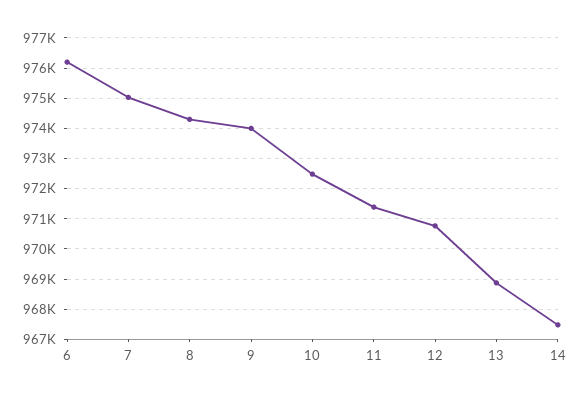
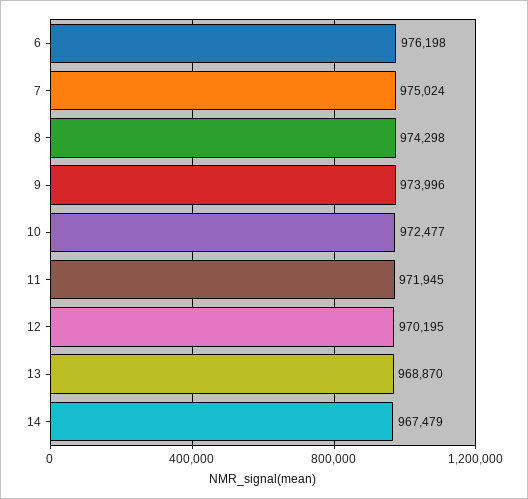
  {
    "6": 976198,
    "7": 975024,
    "8": 974298,
    "9": 973996,
    "10": 972477,
-   "11": 971400,
+   "11": 971945,
-   "12": 970800,
+   "12": 970195,
    "13": 968870,
    "14": 967479
  }

